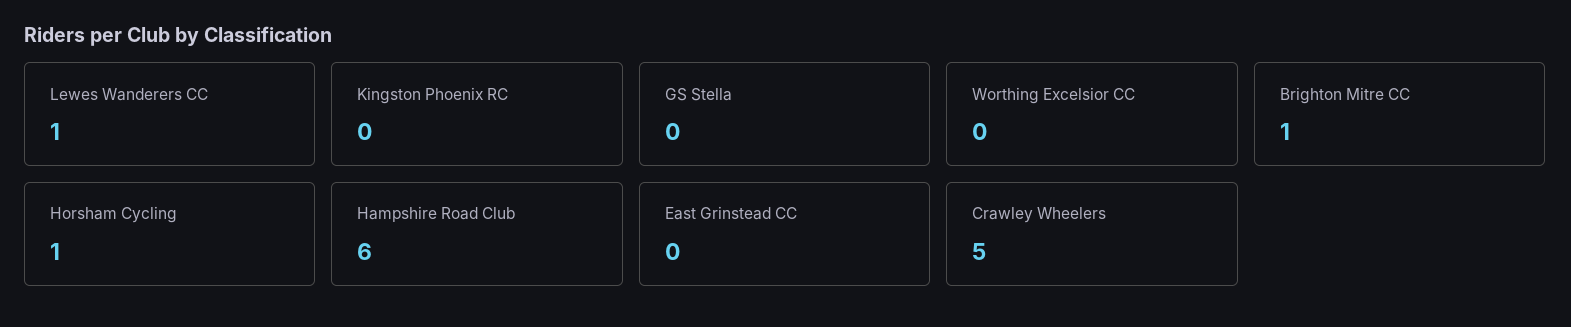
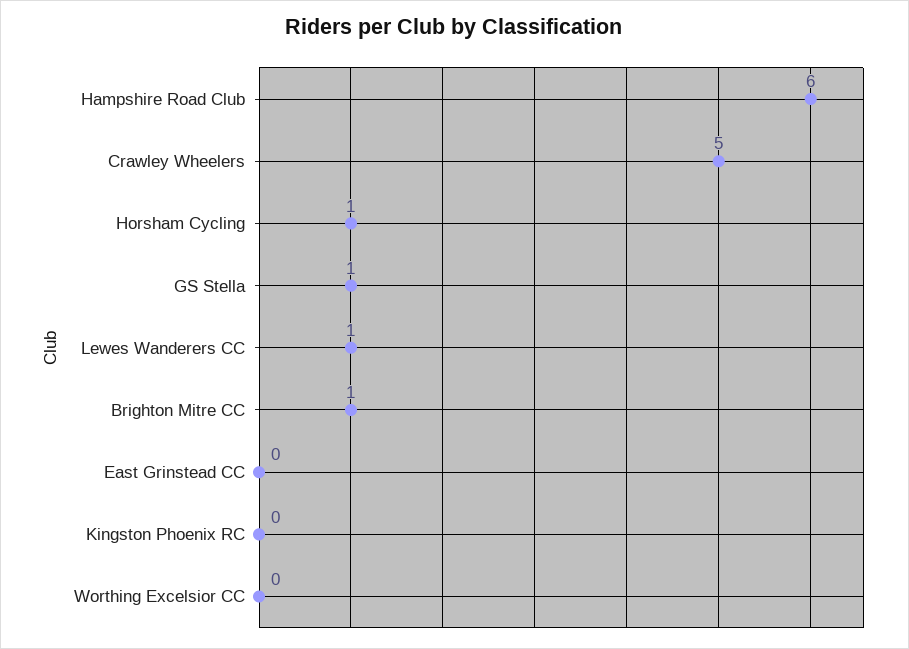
  {
    "Lewes Wanderers CC": 1,
    "Kingston Phoenix RC": 0,
-   "GS Stella": 0,
+   "GS Stella": 1,
    "Worthing Excelsior CC": 0,
    "Brighton Mitre CC": 1,
    "Horsham Cycling": 1,
    "Hampshire Road Club": 6,
    "East Grinstead CC": 0,
    "Crawley Wheelers": 5
  }

